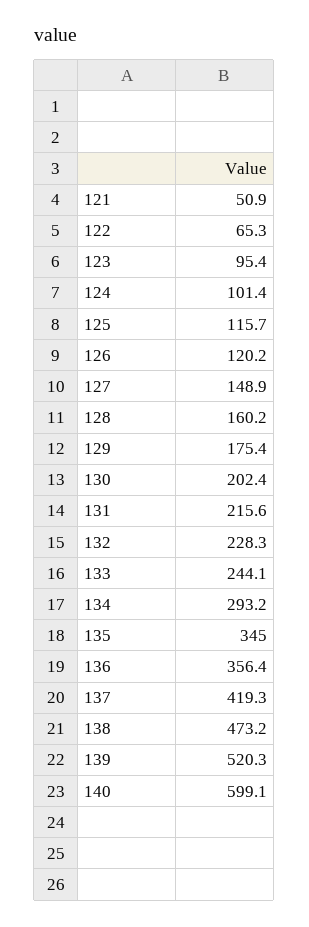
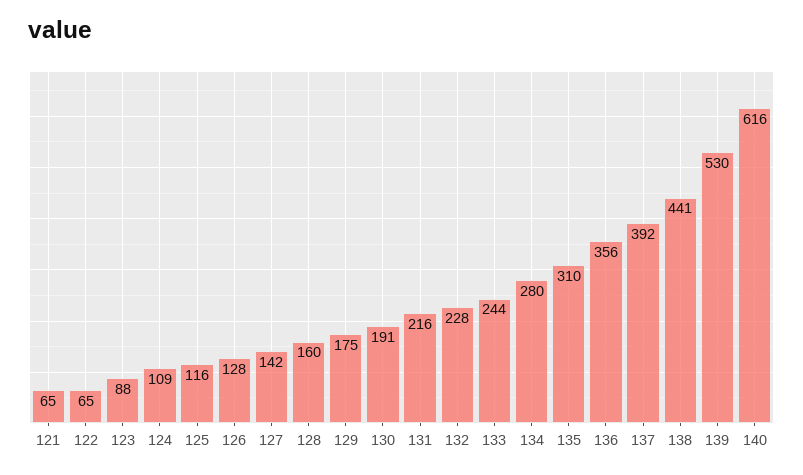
  {
-   "121": 50.9,
+   "121": 65,
    "122": 65.3,
-   "123": 95.4,
+   "123": 88,
-   "124": 101.4,
+   "124": 109,
    "125": 115.7,
-   "126": 120.2,
+   "126": 128,
-   "127": 148.9,
+   "127": 142,
    "128": 160.2,
    "129": 175.4,
-   "130": 202.4,
+   "130": 191,
    "131": 215.6,
    "132": 228.3,
    "133": 244.1,
-   "134": 293.2,
+   "134": 280,
-   "135": 345,
+   "135": 310,
    "136": 356.4,
-   "137": 419.3,
+   "137": 392,
-   "138": 473.2,
+   "138": 441,
-   "139": 520.3,
+   "139": 530,
-   "140": 599.1
+   "140": 616
  }

